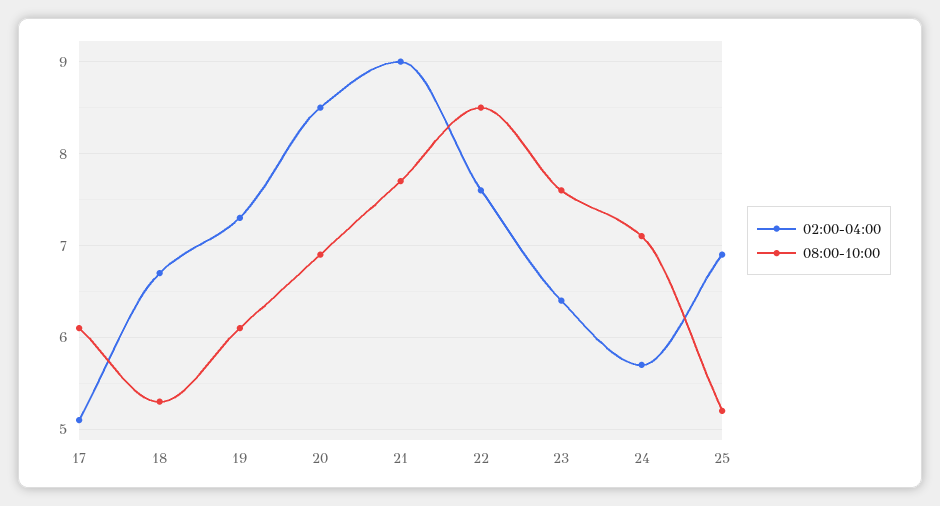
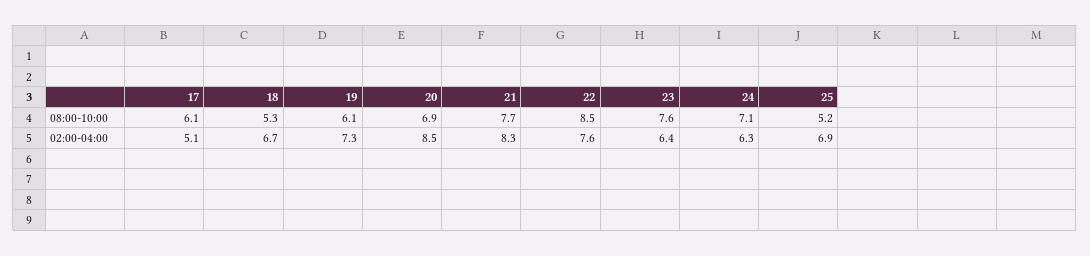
  {
    "02:00-04:00": {
      "17": 5.1,
      "18": 6.7,
      "19": 7.3,
      "20": 8.5,
-     "21": 9,
+     "21": 8.3,
      "22": 7.6,
      "23": 6.4,
-     "24": 5.7,
+     "24": 6.3,
      "25": 6.9
    },
    "08:00-10:00": {
      "17": 6.1,
      "18": 5.3,
      "19": 6.1,
      "20": 6.9,
      "21": 7.7,
      "22": 8.5,
      "23": 7.6,
      "24": 7.1,
      "25": 5.2
    }
  }

